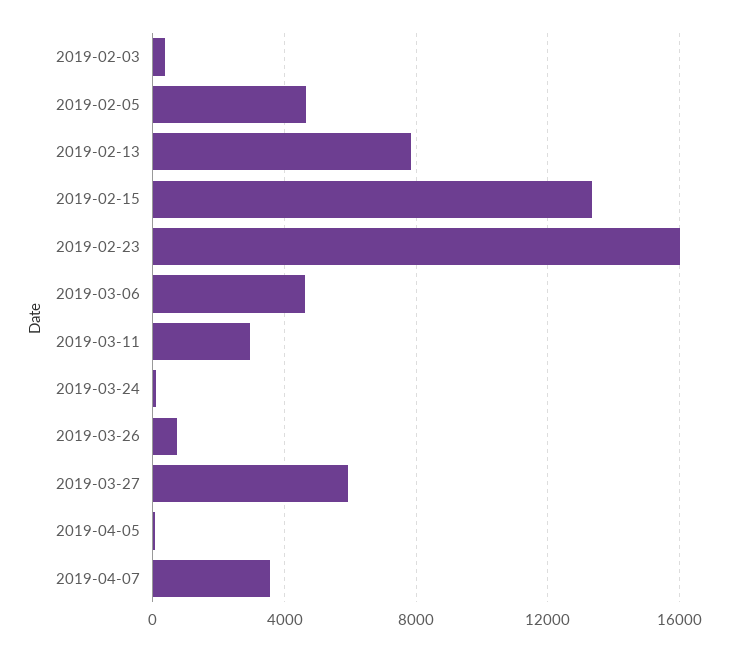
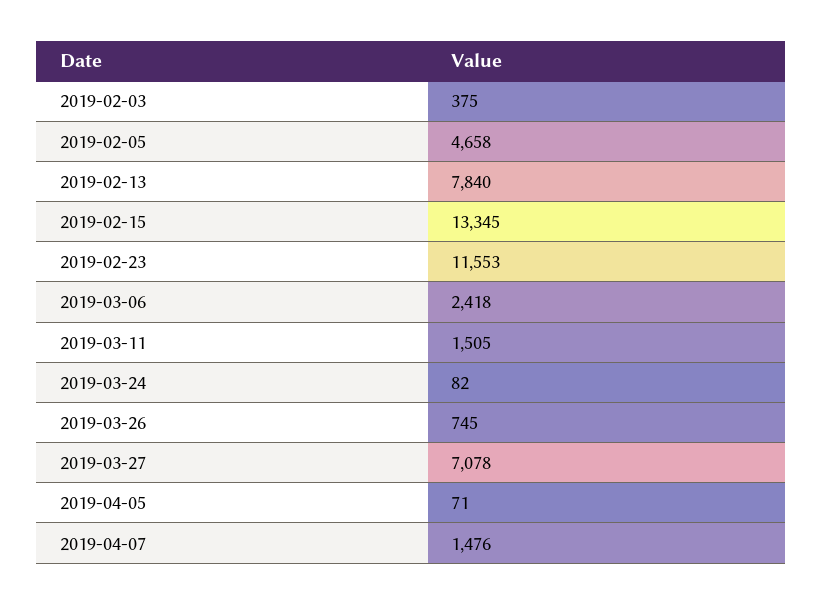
  {
    "2019-02-03": 375,
    "2019-02-05": 4658,
    "2019-02-13": 7840,
    "2019-02-15": 13345,
-   "2019-02-23": 16000,
+   "2019-02-23": 11553,
-   "2019-03-06": 4500,
+   "2019-03-06": 2418,
-   "2019-03-11": 3000,
+   "2019-03-11": 1505,
    "2019-03-24": 82,
    "2019-03-26": 745,
-   "2019-03-27": 6000,
+   "2019-03-27": 7078,
    "2019-04-05": 71,
-   "2019-04-07": 3500
+   "2019-04-07": 1476
  }

